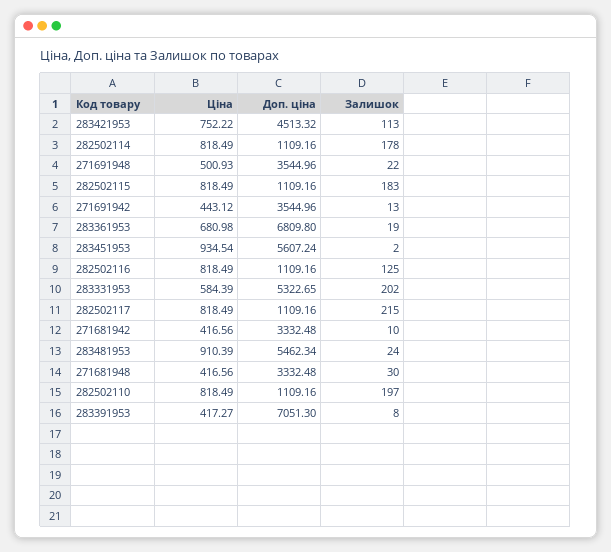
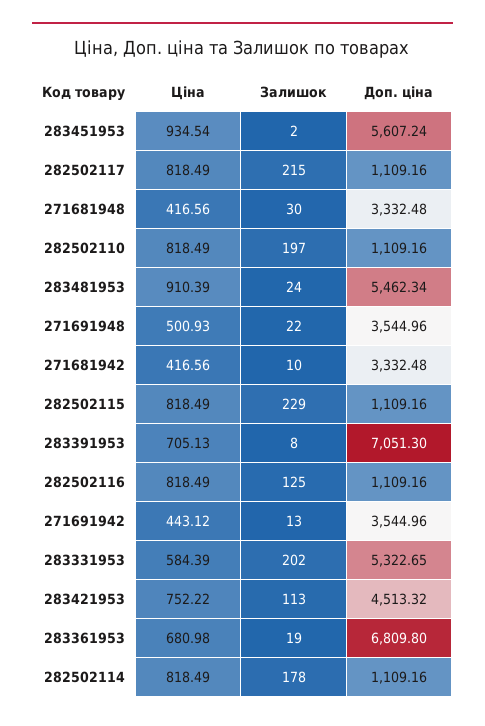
  {
    "Ціна": {
      "283421953": 752.22,
      "282502114": 818.49,
      "271691948": 500.93,
      "282502115": 818.49,
      "271691942": 443.12,
      "283361953": 680.98,
      "283451953": 934.54,
      "282502116": 818.49,
      "283331953": 584.39,
      "282502117": 818.49,
      "271681942": 416.56,
      "283481953": 910.39,
      "271681948": 416.56,
      "282502110": 818.49,
-     "283391953": 417.27
+     "283391953": 705.13
    },
    "Доп. ціна": {
      "283421953": 4513.32,
      "282502114": 1109.16,
      "271691948": 3544.96,
      "282502115": 1109.16,
      "271691942": 3544.96,
      "283361953": 6809.8,
      "283451953": 5607.24,
      "282502116": 1109.16,
      "283331953": 5322.65,
      "282502117": 1109.16,
      "271681942": 3332.48,
      "283481953": 5462.34,
      "271681948": 3332.48,
      "282502110": 1109.16,
      "283391953": 7051.3
    },
    "Залишок": {
      "283421953": 113,
      "282502114": 178,
      "271691948": 22,
-     "282502115": 183,
+     "282502115": 229,
      "271691942": 13,
      "283361953": 19,
      "283451953": 2,
      "282502116": 125,
      "283331953": 202,
      "282502117": 215,
      "271681942": 10,
      "283481953": 24,
      "271681948": 30,
      "282502110": 197,
      "283391953": 8
    }
  }

